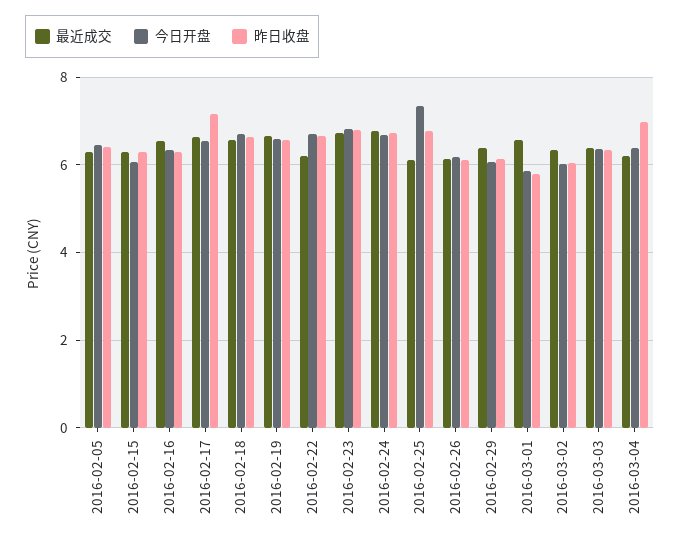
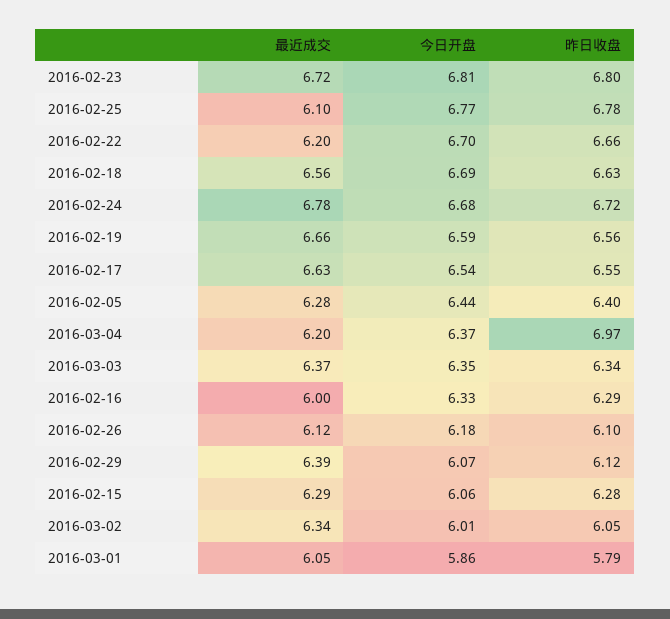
  {
    "最近成交": {
      "2016-02-05": 6.28,
      "2016-02-15": 6.29,
-     "2016-02-16": 6.6,
+     "2016-02-16": 6,
      "2016-02-17": 6.63,
      "2016-02-18": 6.56,
      "2016-02-19": 6.66,
      "2016-02-22": 6.2,
      "2016-02-23": 6.72,
      "2016-02-24": 6.78,
      "2016-02-25": 6.1,
      "2016-02-26": 6.12,
      "2016-02-29": 6.39,
-     "2016-03-01": 6.6,
+     "2016-03-01": 6.05,
      "2016-03-02": 6.34,
      "2016-03-03": 6.37,
      "2016-03-04": 6.2
    },
    "今日开盘": {
      "2016-02-05": 6.44,
      "2016-02-15": 6.06,
      "2016-02-16": 6.33,
      "2016-02-17": 6.54,
      "2016-02-18": 6.69,
      "2016-02-19": 6.59,
      "2016-02-22": 6.7,
      "2016-02-23": 6.81,
      "2016-02-24": 6.68,
-     "2016-02-25": 7.4,
+     "2016-02-25": 6.77,
      "2016-02-26": 6.18,
      "2016-02-29": 6.07,
      "2016-03-01": 5.86,
      "2016-03-02": 6.01,
      "2016-03-03": 6.35,
      "2016-03-04": 6.37
    },
    "昨日收盘": {
      "2016-02-05": 6.4,
      "2016-02-15": 6.28,
      "2016-02-16": 6.29,
-     "2016-02-17": 7.2,
+     "2016-02-17": 6.55,
      "2016-02-18": 6.63,
      "2016-02-19": 6.56,
      "2016-02-22": 6.66,
      "2016-02-23": 6.8,
      "2016-02-24": 6.72,
      "2016-02-25": 6.78,
      "2016-02-26": 6.1,
      "2016-02-29": 6.12,
      "2016-03-01": 5.79,
      "2016-03-02": 6.05,
      "2016-03-03": 6.34,
      "2016-03-04": 6.97
    }
  }

